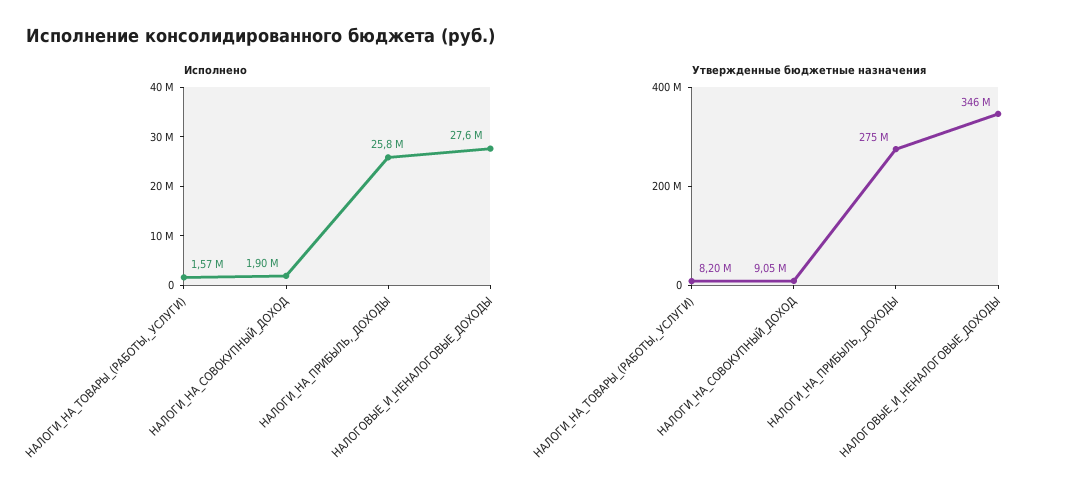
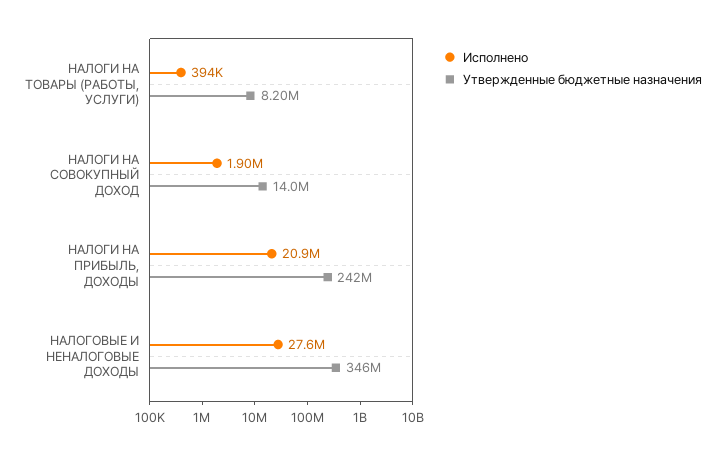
  {
    "Исполнено": {
-     "НАЛОГИ_НА_ТОВАРЫ_(РАБОТЫ,_УСЛУГИ)": 1570000,
+     "НАЛОГИ_НА_ТОВАРЫ_(РАБОТЫ,_УСЛУГИ)": 394000,
      "НАЛОГИ_НА_СОВОКУПНЫЙ_ДОХОД": 1900000,
-     "НАЛОГИ_НА_ПРИБЫЛЬ,_ДОХОДЫ": 25800000,
+     "НАЛОГИ_НА_ПРИБЫЛЬ,_ДОХОДЫ": 20900000,
      "НАЛОГОВЫЕ_И_НЕНАЛОГОВЫЕ_ДОХОДЫ": 27600000
    },
    "Утвержденные бюджетные назначения": {
      "НАЛОГИ_НА_ТОВАРЫ_(РАБОТЫ,_УСЛУГИ)": 8200000,
-     "НАЛОГИ_НА_СОВОКУПНЫЙ_ДОХОД": 9050000,
+     "НАЛОГИ_НА_СОВОКУПНЫЙ_ДОХОД": 14000000,
-     "НАЛОГИ_НА_ПРИБЫЛЬ,_ДОХОДЫ": 275000000,
+     "НАЛОГИ_НА_ПРИБЫЛЬ,_ДОХОДЫ": 242000000,
      "НАЛОГОВЫЕ_И_НЕНАЛОГОВЫЕ_ДОХОДЫ": 346000000
    }
  }

